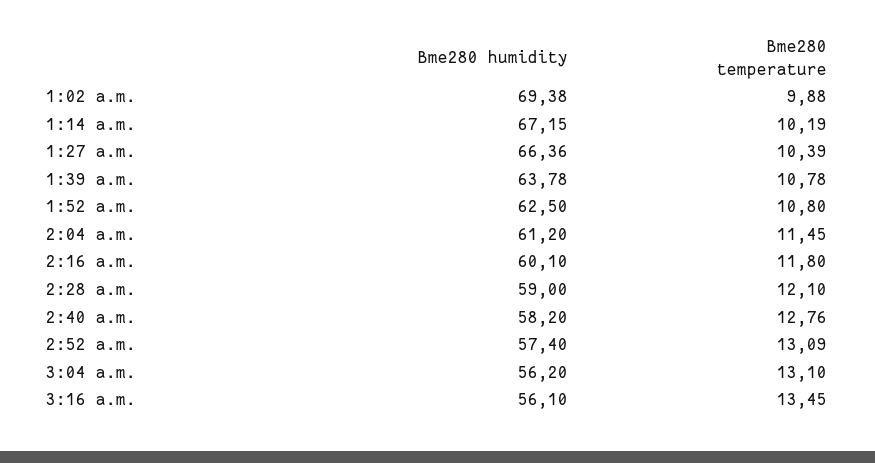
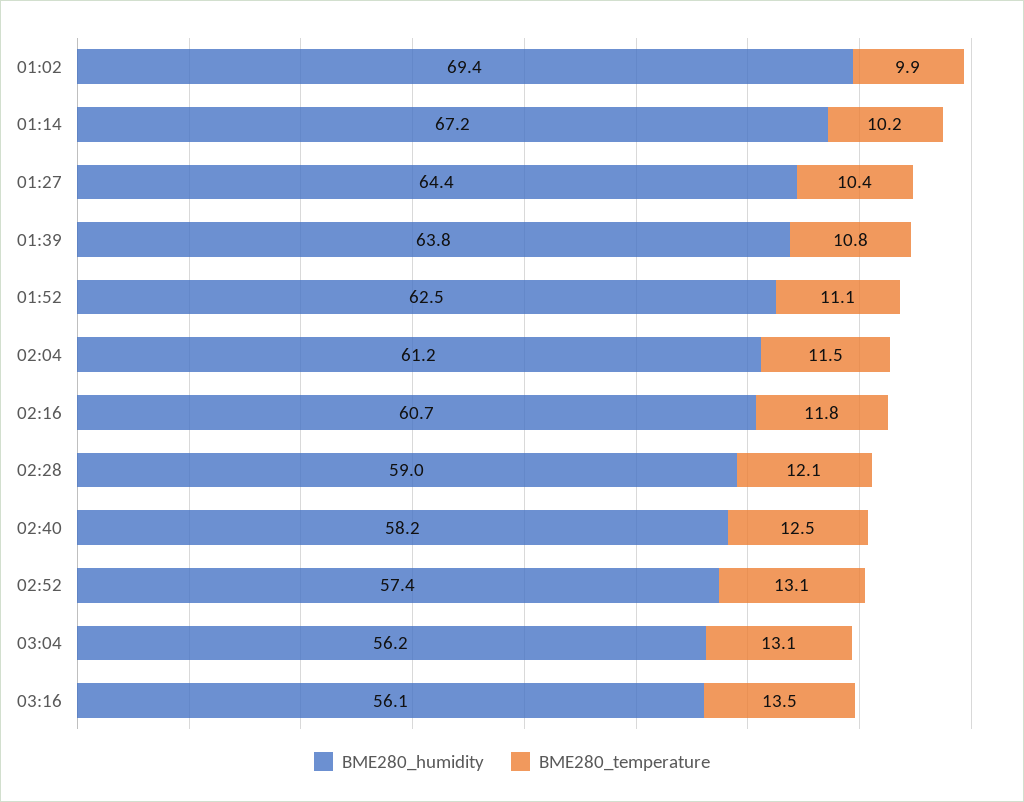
  {
    "Bme280 humidity": {
      "1:02 a.m.": 69.38,
      "1:14 a.m.": 67.15,
-     "1:27 a.m.": 66.36,
+     "1:27 a.m.": 64.4,
      "1:39 a.m.": 63.78,
      "1:52 a.m.": 62.5,
      "2:04 a.m.": 61.2,
-     "2:16 a.m.": 60.1,
+     "2:16 a.m.": 60.7,
      "2:28 a.m.": 59,
      "2:40 a.m.": 58.2,
      "2:52 a.m.": 57.4,
      "3:04 a.m.": 56.2,
      "3:16 a.m.": 56.1
    },
    "Bme280 temperature": {
      "1:02 a.m.": 9.88,
      "1:14 a.m.": 10.19,
      "1:27 a.m.": 10.39,
      "1:39 a.m.": 10.78,
-     "1:52 a.m.": 10.8,
+     "1:52 a.m.": 11.1,
      "2:04 a.m.": 11.45,
      "2:16 a.m.": 11.8,
      "2:28 a.m.": 12.1,
-     "2:40 a.m.": 12.76,
+     "2:40 a.m.": 12.5,
      "2:52 a.m.": 13.09,
      "3:04 a.m.": 13.1,
      "3:16 a.m.": 13.45
    }
  }

